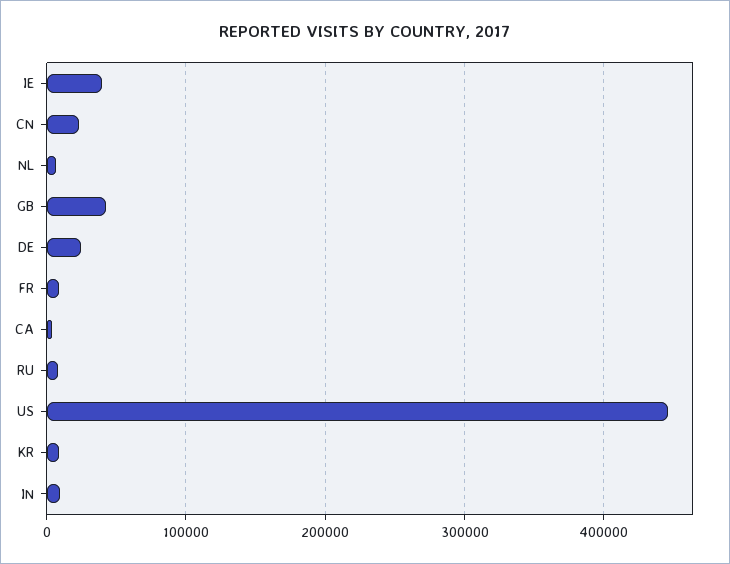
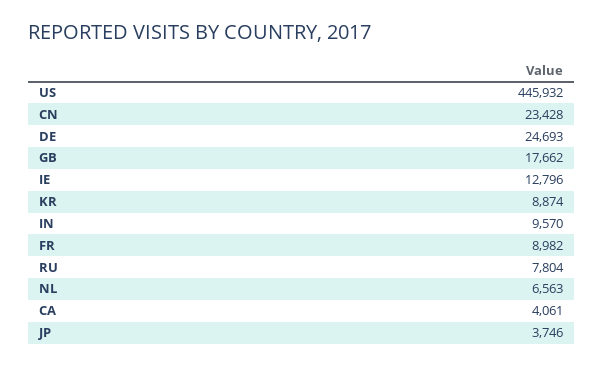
  {
-   "IE": 40000,
+   "IE": 12796,
    "CN": 23428,
    "NL": 6563,
-   "GB": 40000,
+   "GB": 17662,
    "DE": 24693,
    "FR": 8982,
    "CA": 4061,
    "RU": 7804,
    "US": 445932,
    "KR": 8874,
-   "IN": 9570
+   "IN": 9570,
+   "JP": 3746
  }

